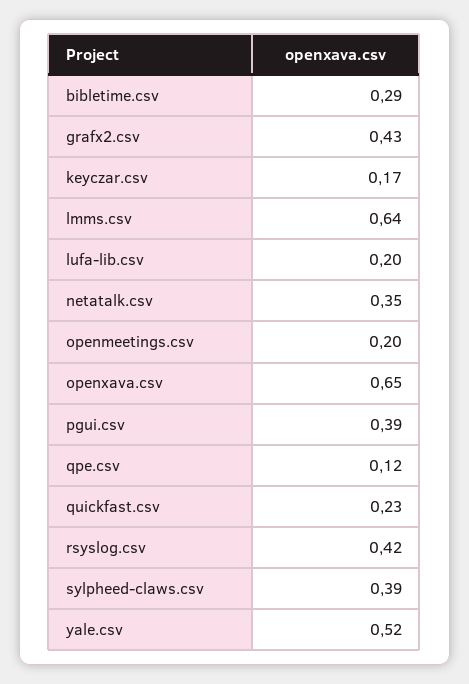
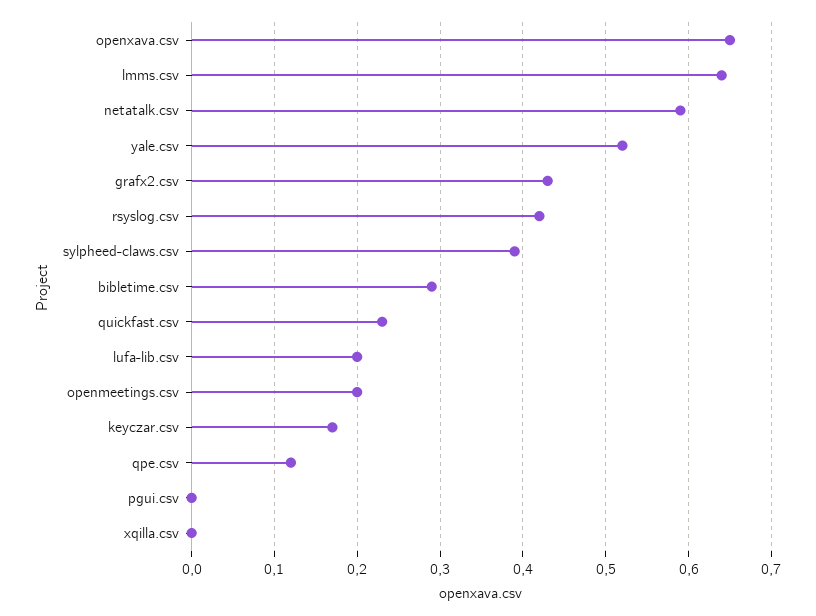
  {
    "bibletime.csv": 0.29,
    "grafx2.csv": 0.43,
    "keyczar.csv": 0.17,
    "lmms.csv": 0.64,
    "lufa-lib.csv": 0.2,
-   "netatalk.csv": 0.35,
+   "netatalk.csv": 0.59,
    "openmeetings.csv": 0.2,
    "openxava.csv": 0.65,
-   "pgui.csv": 0.39,
+   "pgui.csv": 0,
    "qpe.csv": 0.12,
    "quickfast.csv": 0.23,
    "rsyslog.csv": 0.42,
    "sylpheed-claws.csv": 0.39,
-   "yale.csv": 0.52
+   "yale.csv": 0.52,
+   "xqilla.csv": 0
  }

